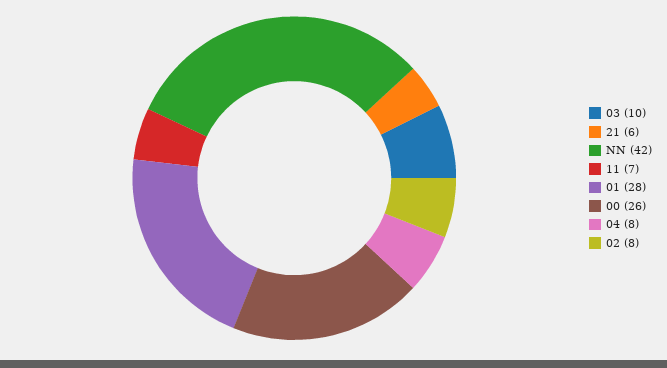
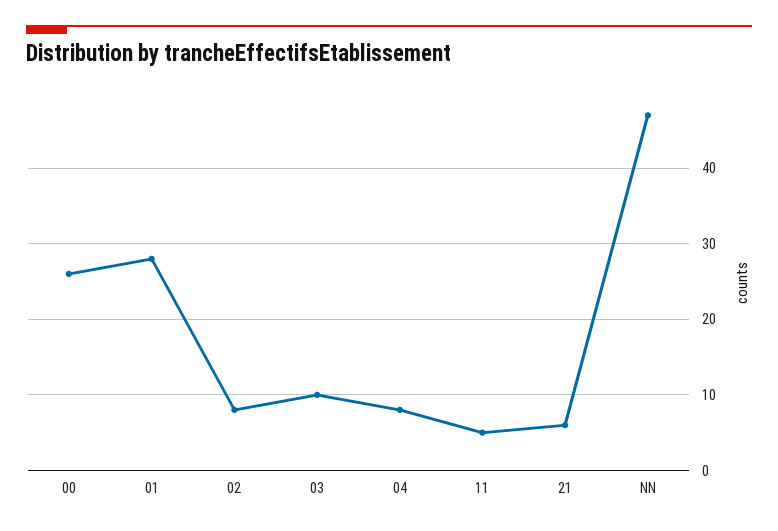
  {
    "03": 10,
    "21": 6,
-   "NN": 42,
+   "NN": 47,
-   "11": 7,
+   "11": 5,
    "01": 28,
    "00": 26,
    "04": 8,
    "02": 8
  }

